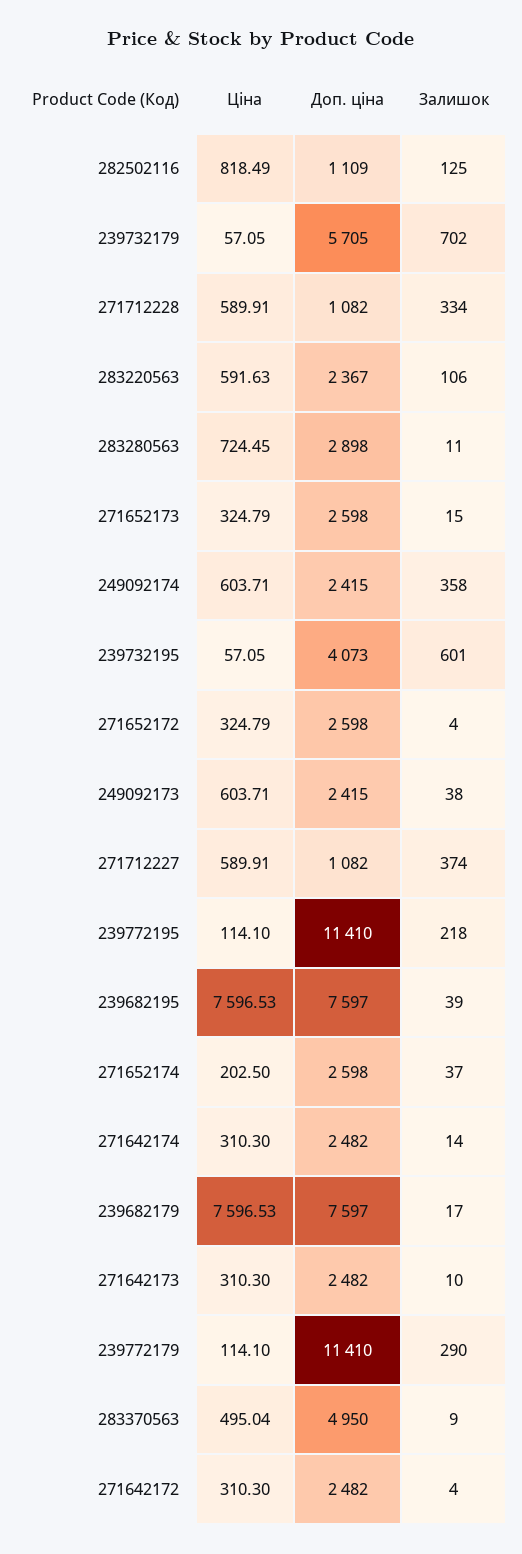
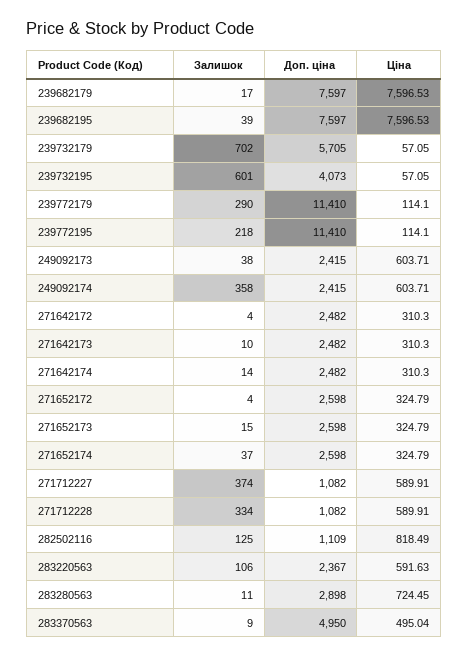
  {
    "Ціна": {
      "282502116": 818.49,
      "239732179": 57.05,
      "271712228": 589.91,
      "283220563": 591.63,
      "283280563": 724.45,
      "271652173": 324.79,
      "249092174": 603.71,
      "239732195": 57.05,
      "271652172": 324.79,
      "249092173": 603.71,
      "271712227": 589.91,
      "239772195": 114.1,
      "239682195": 7596.53,
-     "271652174": 202.5,
+     "271652174": 324.79,
      "271642174": 310.3,
      "239682179": 7596.53,
      "271642173": 310.3,
      "239772179": 114.1,
      "283370563": 495.04,
      "271642172": 310.3
    },
    "Доп. ціна": {
      "282502116": 1109,
      "239732179": 5705,
      "271712228": 1082,
      "283220563": 2367,
      "283280563": 2898,
      "271652173": 2598,
      "249092174": 2415,
      "239732195": 4073,
      "271652172": 2598,
      "249092173": 2415,
      "271712227": 1082,
      "239772195": 11410,
      "239682195": 7597,
      "271652174": 2598,
      "271642174": 2482,
      "239682179": 7597,
      "271642173": 2482,
      "239772179": 11410,
      "283370563": 4950,
      "271642172": 2482
    },
    "Залишок": {
      "282502116": 125,
      "239732179": 702,
      "271712228": 334,
      "283220563": 106,
      "283280563": 11,
      "271652173": 15,
      "249092174": 358,
      "239732195": 601,
      "271652172": 4,
      "249092173": 38,
      "271712227": 374,
      "239772195": 218,
      "239682195": 39,
      "271652174": 37,
      "271642174": 14,
      "239682179": 17,
      "271642173": 10,
      "239772179": 290,
      "283370563": 9,
      "271642172": 4
    }
  }

